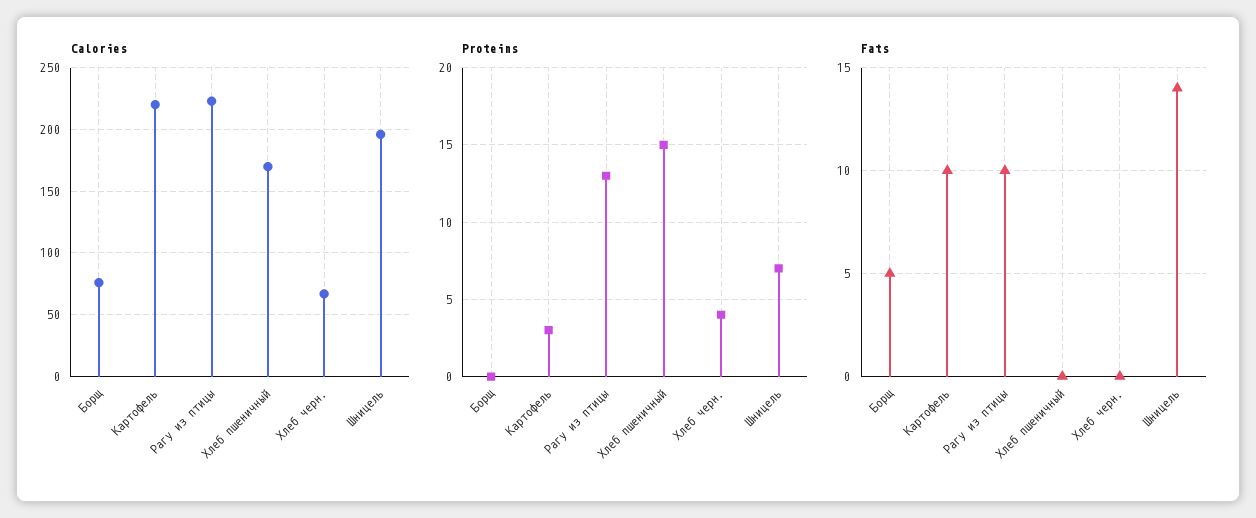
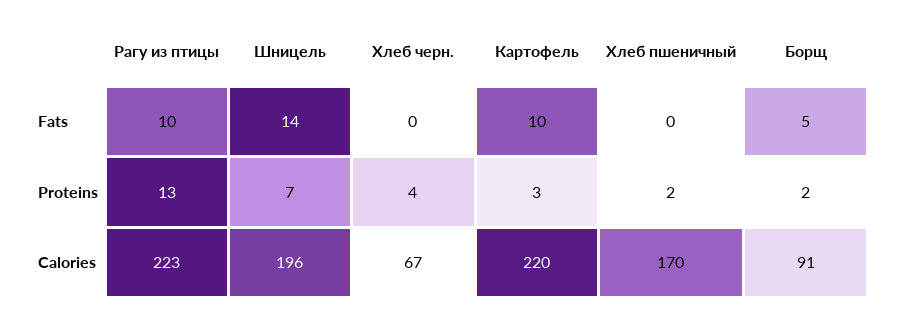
  {
    "Calories": {
-     "Борщ": 75,
+     "Борщ": 91,
      "Картофель": 220,
      "Рагу из птицы": 223,
      "Хлеб пшеничный": 170,
      "Хлеб черн.": 67,
      "Шницель": 196
    },
    "Proteins": {
-     "Борщ": 0,
+     "Борщ": 2,
      "Картофель": 3,
      "Рагу из птицы": 13,
-     "Хлеб пшеничный": 15,
+     "Хлеб пшеничный": 2,
      "Хлеб черн.": 4,
      "Шницель": 7
    },
    "Fats": {
      "Борщ": 5,
      "Картофель": 10,
      "Рагу из птицы": 10,
      "Хлеб пшеничный": 0,
      "Хлеб черн.": 0,
      "Шницель": 14
    }
  }

